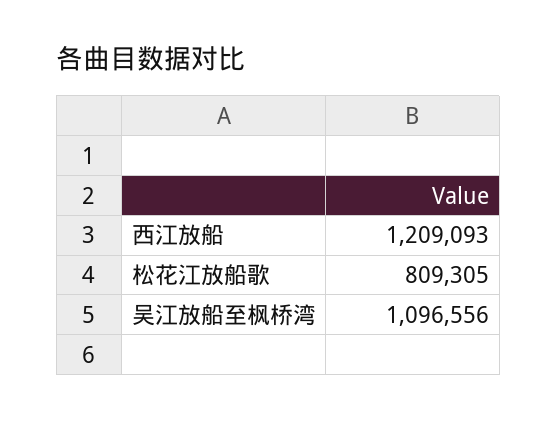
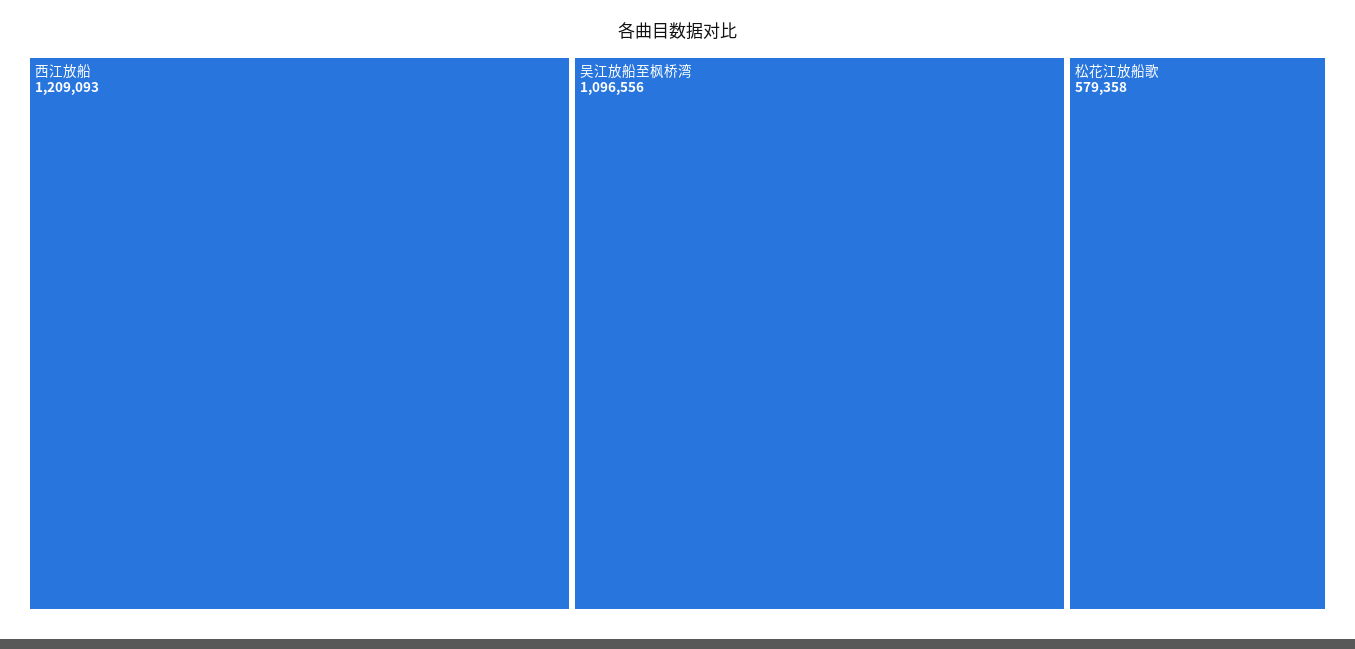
  {
    "西江放船": 1209093,
-   "松花江放船歌": 809305,
+   "松花江放船歌": 579358,
    "吴江放船至枫桥湾": 1096556
  }

